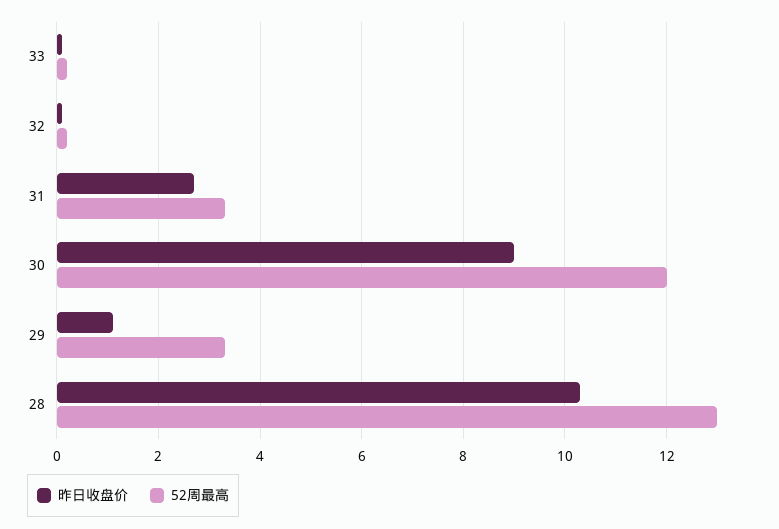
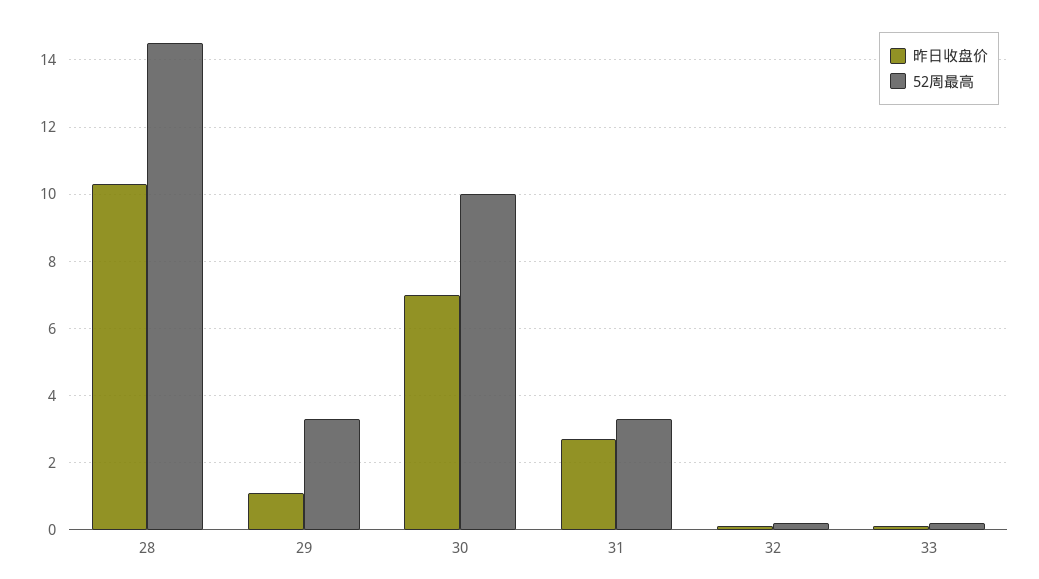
  {
    "昨日收盘价": {
      "33": 0,
      "32": 0,
      "31": 2.5,
-     "30": 9,
+     "30": 7,
      "29": 1,
      "28": 10.5
    },
    "52周最高": {
      "33": 0,
      "32": 0,
      "31": 3.5,
-     "30": 12,
+     "30": 10,
      "29": 3.5,
-     "28": 13
+     "28": 14.5
    }
  }

